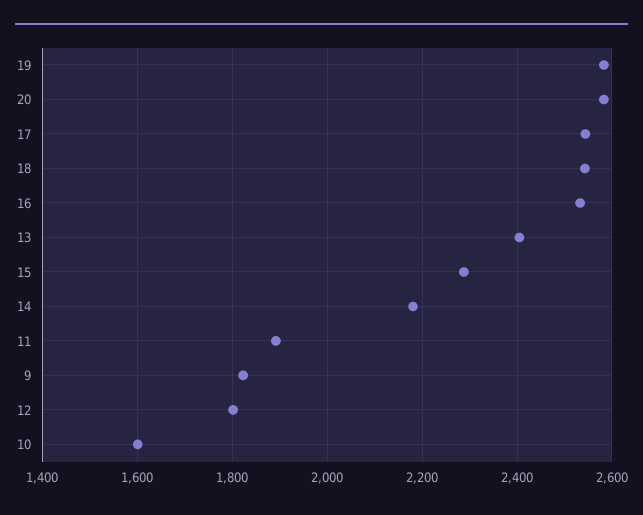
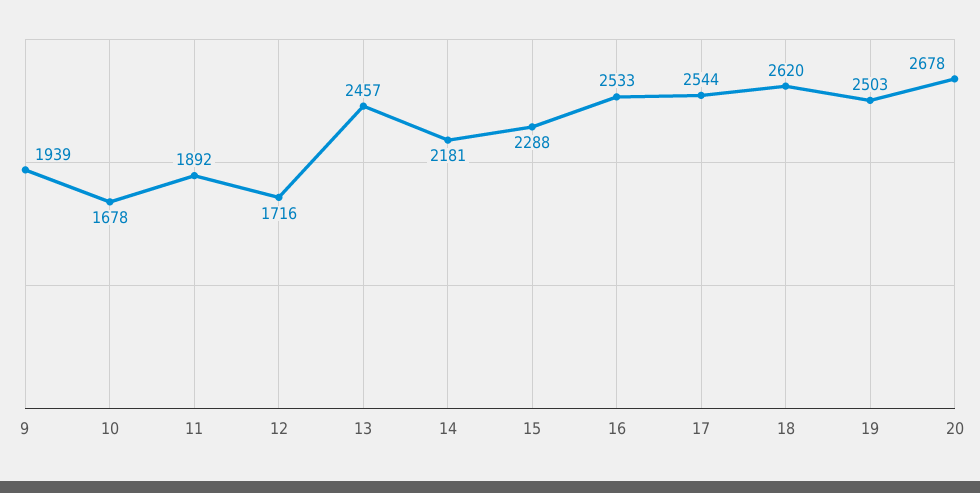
  {
-   "19": 2580,
+   "19": 2503,
-   "20": 2580,
+   "20": 2678,
    "17": 2544,
-   "18": 2540,
+   "18": 2620,
    "16": 2533,
-   "13": 2400,
+   "13": 2457,
    "15": 2288,
    "14": 2181,
    "11": 1892,
-   "9": 1820,
+   "9": 1939,
-   "12": 1800,
+   "12": 1716,
-   "10": 1600
+   "10": 1678
  }

